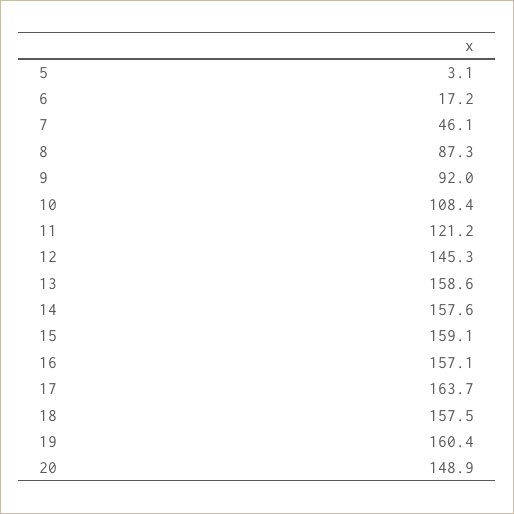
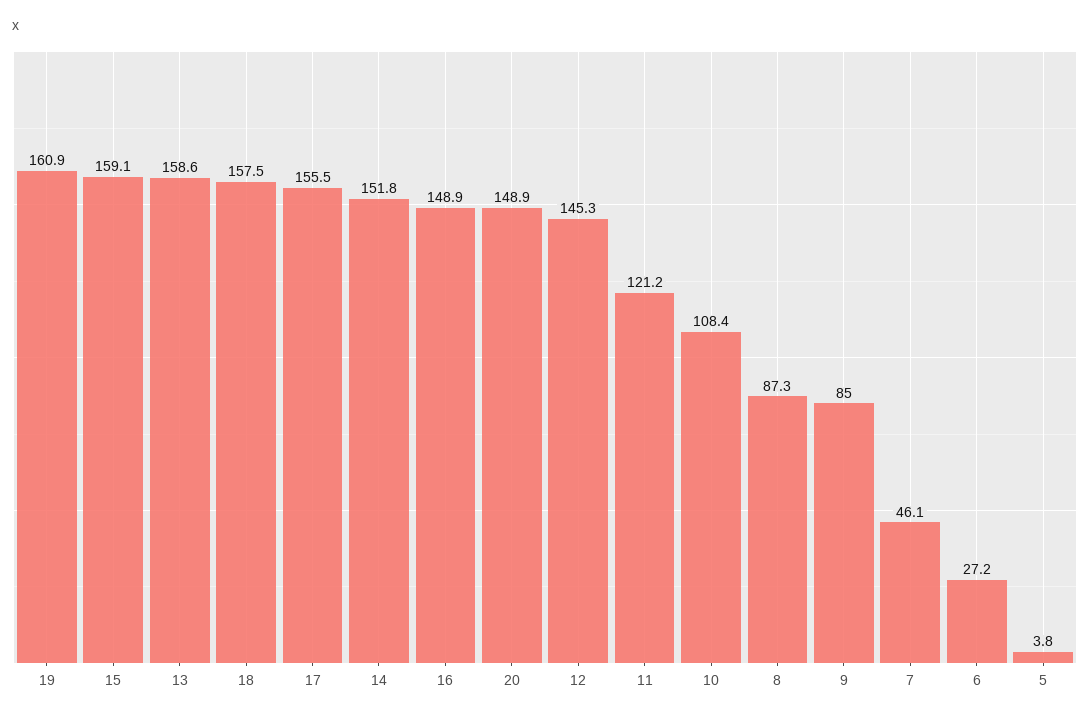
  {
-   "5": 3.1,
+   "5": 3.8,
-   "6": 17.2,
+   "6": 27.2,
    "7": 46.1,
    "8": 87.3,
-   "9": 92,
+   "9": 85,
    "10": 108.4,
    "11": 121.2,
    "12": 145.3,
    "13": 158.6,
-   "14": 157.6,
+   "14": 151.8,
    "15": 159.1,
-   "16": 157.1,
+   "16": 148.9,
-   "17": 163.7,
+   "17": 155.5,
    "18": 157.5,
-   "19": 160.4,
+   "19": 160.9,
    "20": 148.9
  }

